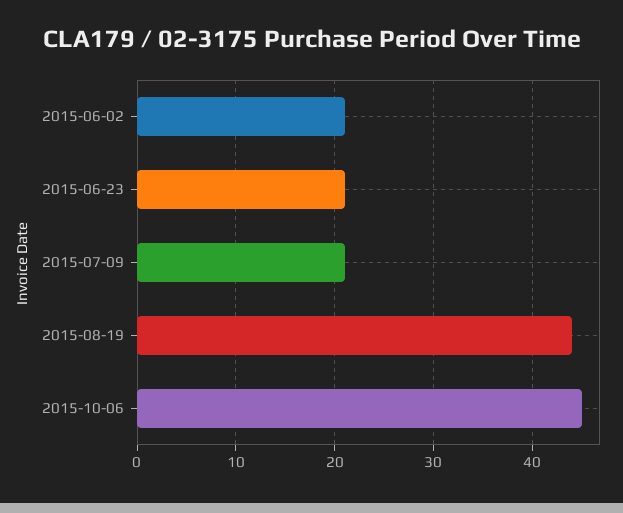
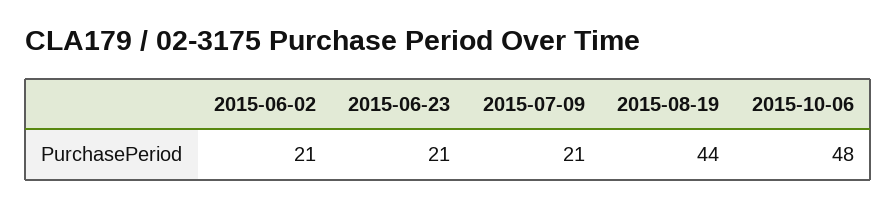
  {
    "2015-06-02": 21,
    "2015-06-23": 21,
    "2015-07-09": 21,
    "2015-08-19": 44,
-   "2015-10-06": 45
+   "2015-10-06": 48
  }

